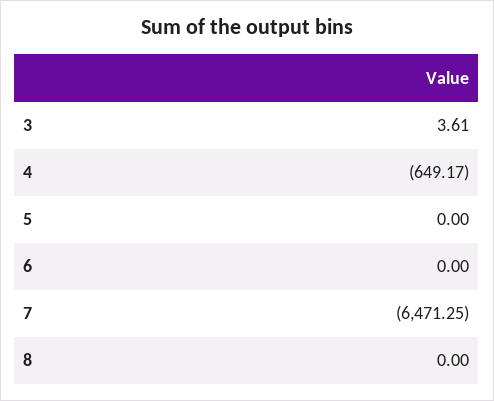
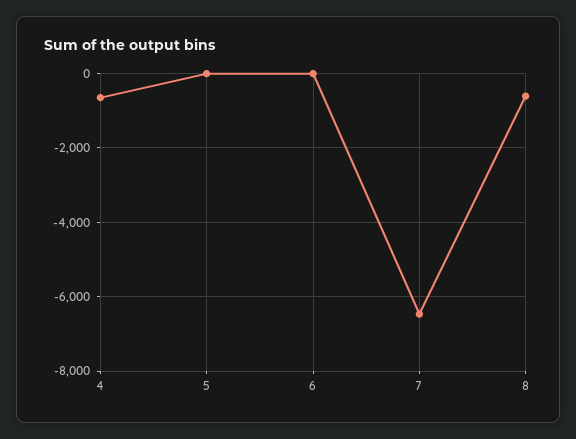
  {
-   "3": 3.61,
    "4": -649.17,
    "5": 0,
    "6": 0,
    "7": -6471.25,
-   "8": 0
+   "8": -600
  }

